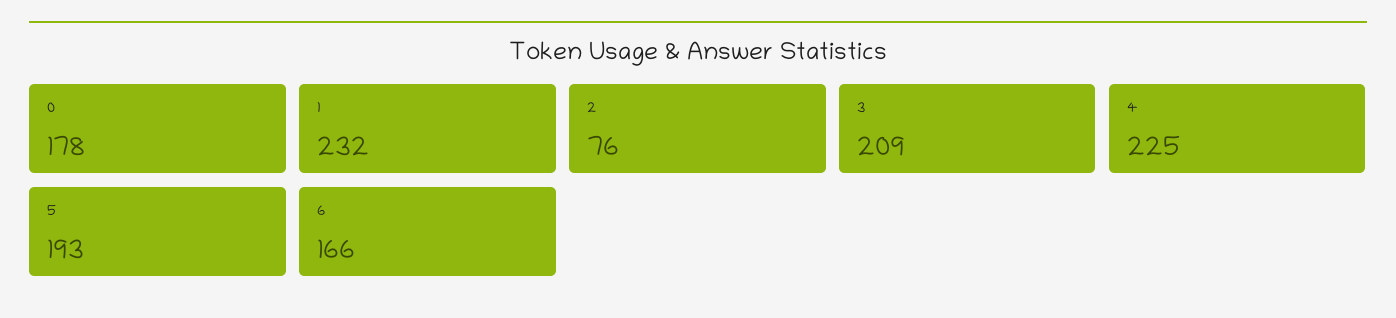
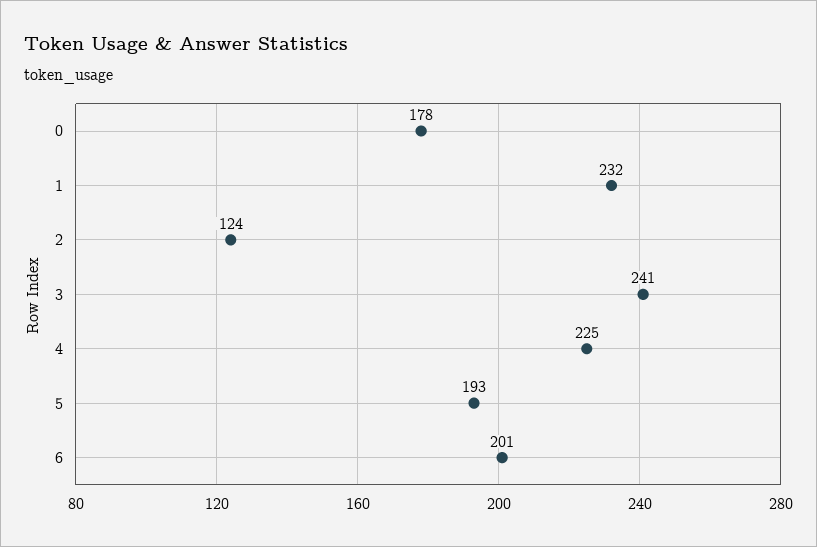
  {
    "0": 178,
    "1": 232,
-   "2": 76,
+   "2": 124,
-   "3": 209,
+   "3": 241,
    "4": 225,
    "5": 193,
-   "6": 166
+   "6": 201
  }

